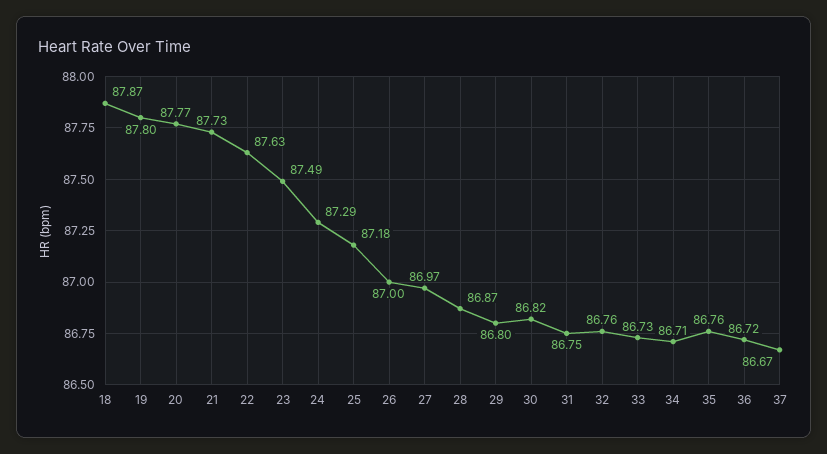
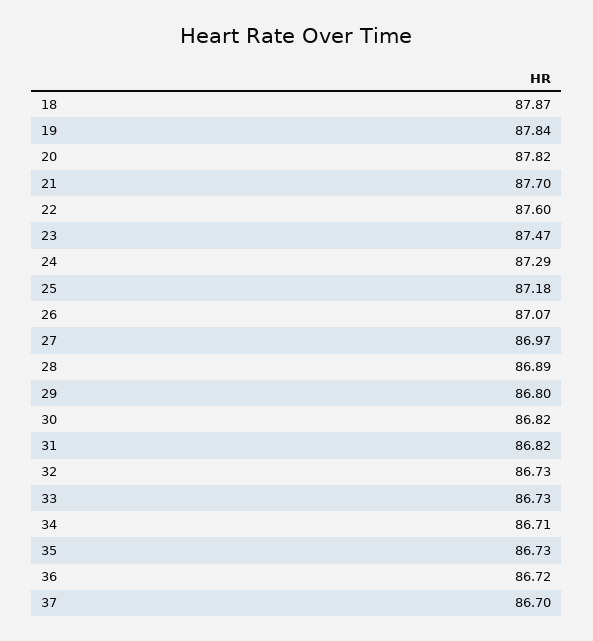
  {
    "18": 87.87,
-   "19": 87.8,
+   "19": 87.84,
-   "20": 87.77,
+   "20": 87.82,
-   "21": 87.73,
+   "21": 87.7,
-   "22": 87.63,
+   "22": 87.6,
-   "23": 87.49,
+   "23": 87.47,
    "24": 87.29,
    "25": 87.18,
-   "26": 87,
+   "26": 87.07,
    "27": 86.97,
-   "28": 86.87,
+   "28": 86.89,
    "29": 86.8,
    "30": 86.82,
-   "31": 86.75,
+   "31": 86.82,
-   "32": 86.76,
+   "32": 86.73,
    "33": 86.73,
    "34": 86.71,
-   "35": 86.76,
+   "35": 86.73,
    "36": 86.72,
-   "37": 86.67
+   "37": 86.7
  }

